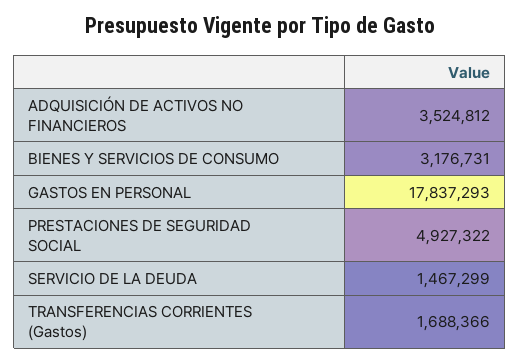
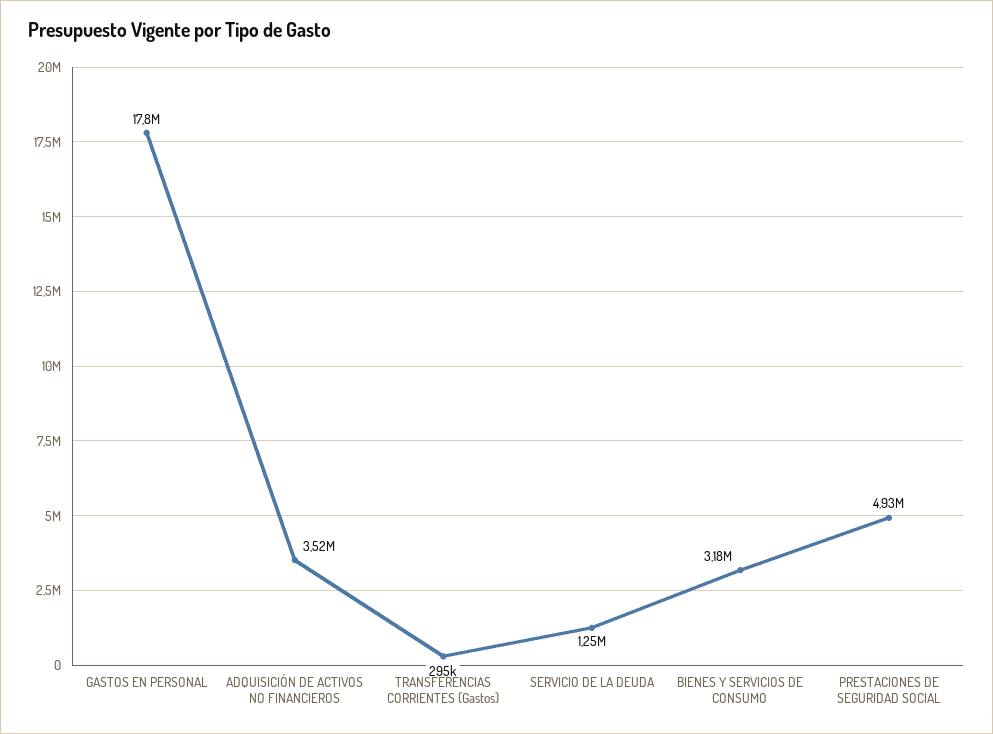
  {
    "ADQUISICIÓN DE ACTIVOS NO FINANCIEROS": 3524812,
    "BIENES Y SERVICIOS DE CONSUMO": 3176731,
    "GASTOS EN PERSONAL": 17837293,
    "PRESTACIONES DE SEGURIDAD SOCIAL": 4927322,
-   "SERVICIO DE LA DEUDA": 1467299,
+   "SERVICIO DE LA DEUDA": 1250000,
-   "TRANSFERENCIAS CORRIENTES (Gastos)": 1688366
+   "TRANSFERENCIAS CORRIENTES (Gastos)": 295000
  }

